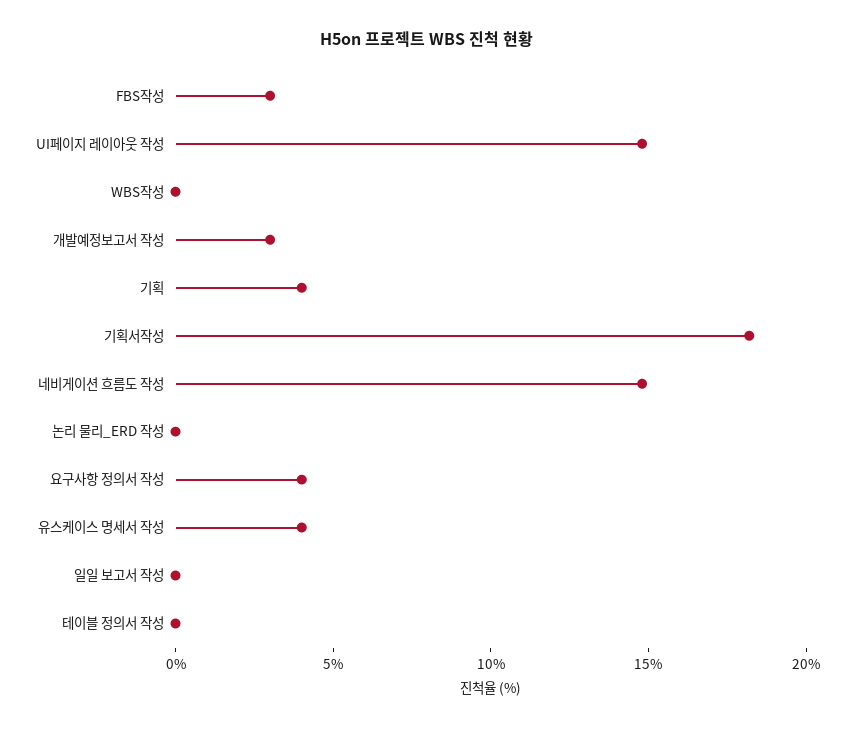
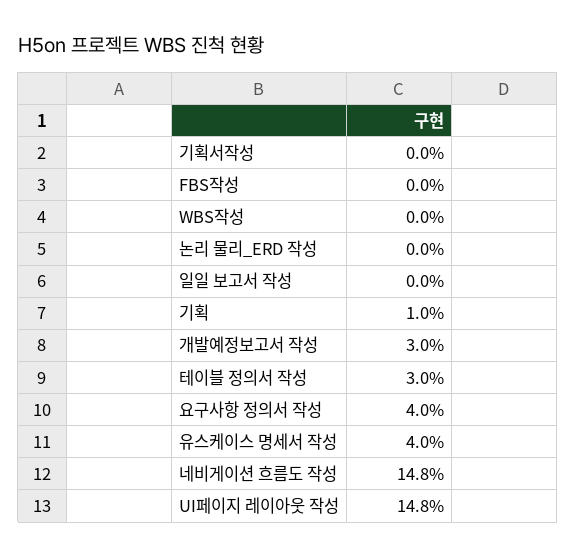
  {
-   "FBS작성": 3,
+   "FBS작성": 0,
    "UI페이지 레이아웃 작성": 14.8,
    "WBS작성": 0,
    "개발예정보고서 작성": 3,
-   "기획": 4,
+   "기획": 1,
-   "기획서작성": 18,
+   "기획서작성": 0,
    "네비게이션 흐름도 작성": 14.8,
    "논리 물리_ERD 작성": 0,
    "요구사항 정의서 작성": 4,
    "유스케이스 명세서 작성": 4,
    "일일 보고서 작성": 0,
-   "테이블 정의서 작성": 0
+   "테이블 정의서 작성": 3
  }

